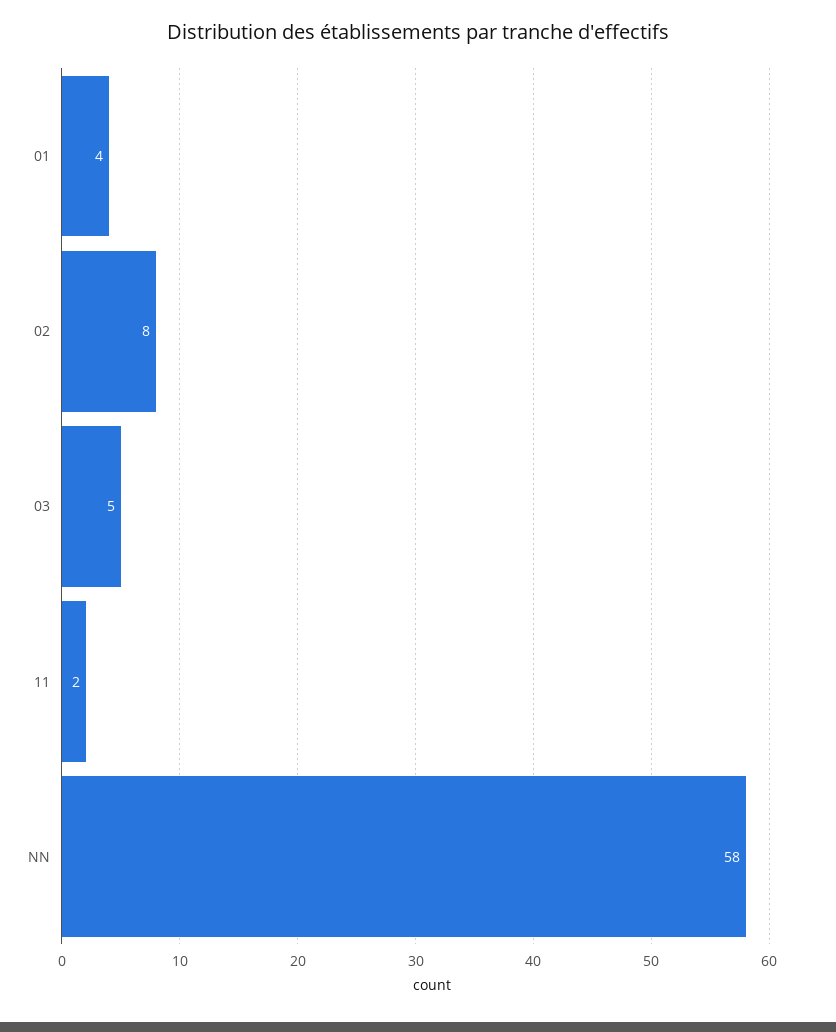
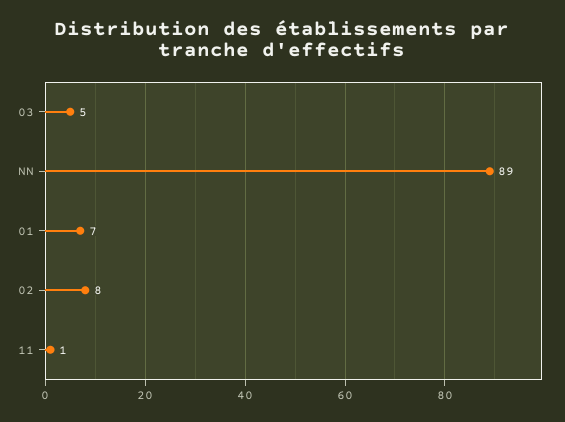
  {
-   "01": 4,
+   "01": 7,
    "02": 8,
    "03": 5,
-   "11": 2,
+   "11": 1,
-   "NN": 58
+   "NN": 89
  }

